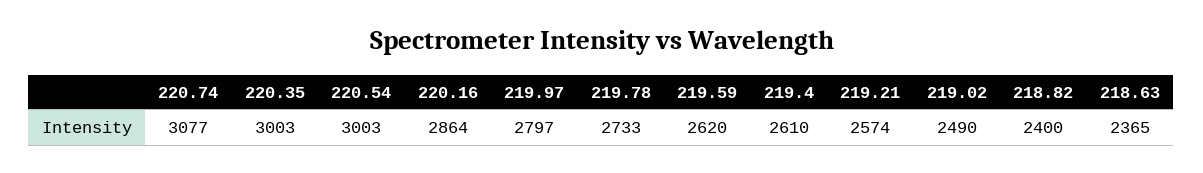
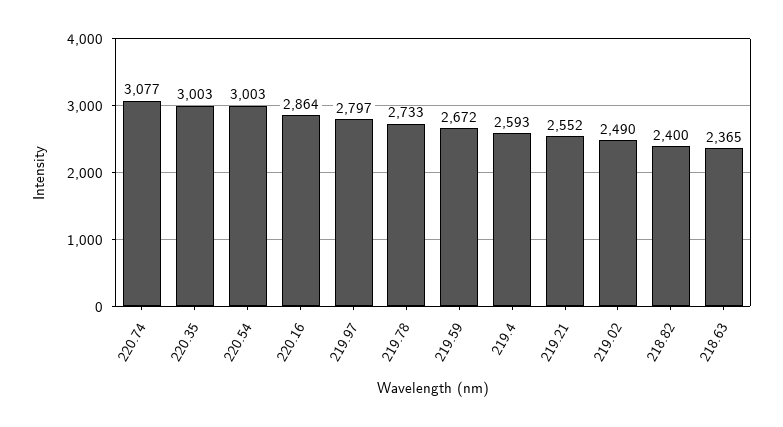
  {
    "220.74": 3077,
    "220.35": 3003,
    "220.54": 3003,
    "220.16": 2864,
    "219.97": 2797,
    "219.78": 2733,
-   "219.59": 2620,
+   "219.59": 2672,
-   "219.4": 2610,
+   "219.4": 2593,
-   "219.21": 2574,
+   "219.21": 2552,
    "219.02": 2490,
    "218.82": 2400,
    "218.63": 2365
  }

